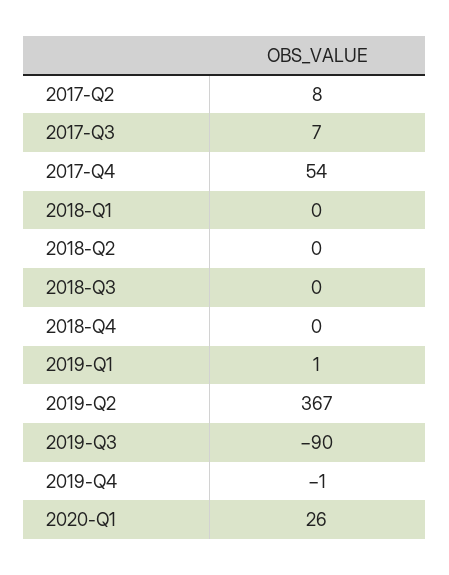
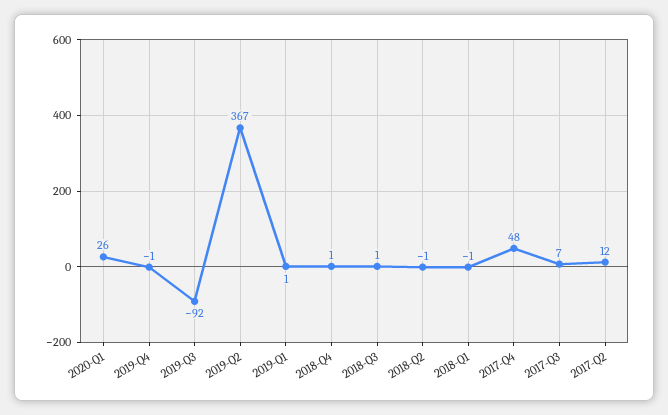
  {
-   "2017-Q2": 8,
+   "2017-Q2": 12,
    "2017-Q3": 7,
-   "2017-Q4": 54,
+   "2017-Q4": 48,
-   "2018-Q1": 0,
+   "2018-Q1": -1,
-   "2018-Q2": 0,
+   "2018-Q2": -1,
-   "2018-Q3": 0,
+   "2018-Q3": 1,
-   "2018-Q4": 0,
+   "2018-Q4": 1,
    "2019-Q1": 1,
    "2019-Q2": 367,
-   "2019-Q3": -90,
+   "2019-Q3": -92,
    "2019-Q4": -1,
    "2020-Q1": 26
  }

